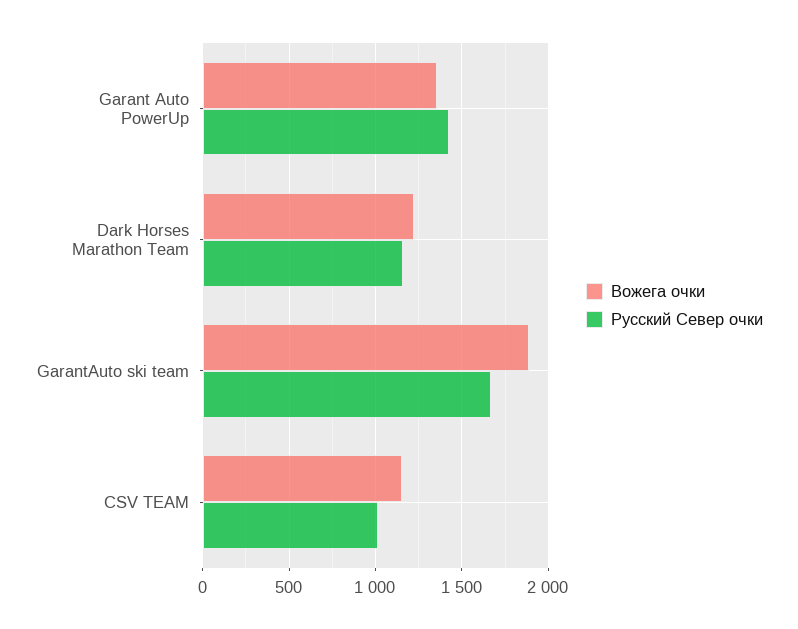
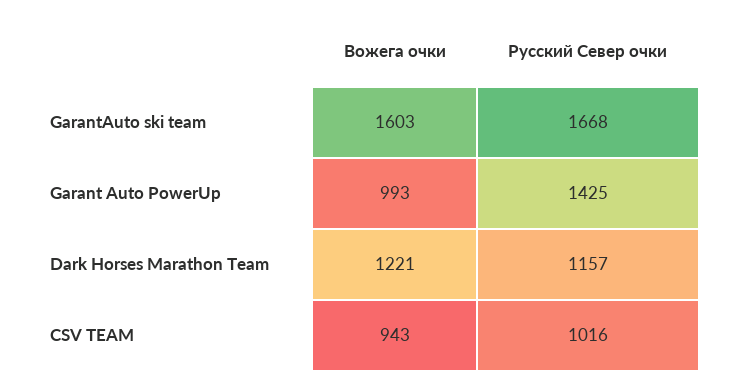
  {
    "Вожега очки": {
-     "Garant Auto PowerUp": 1350,
+     "Garant Auto PowerUp": 993,
      "Dark Horses Marathon Team": 1221,
-     "GarantAuto ski team": 1900,
+     "GarantAuto ski team": 1603,
-     "CSV TEAM": 1150
+     "CSV TEAM": 943
    },
    "Русский Север очки": {
      "Garant Auto PowerUp": 1425,
      "Dark Horses Marathon Team": 1157,
      "GarantAuto ski team": 1668,
      "CSV TEAM": 1016
    }
  }

